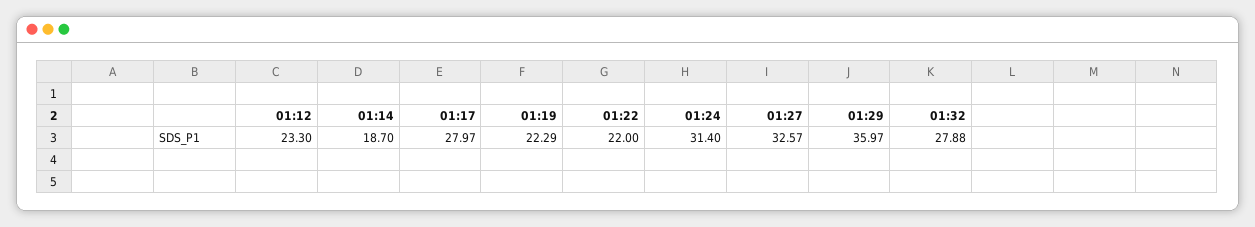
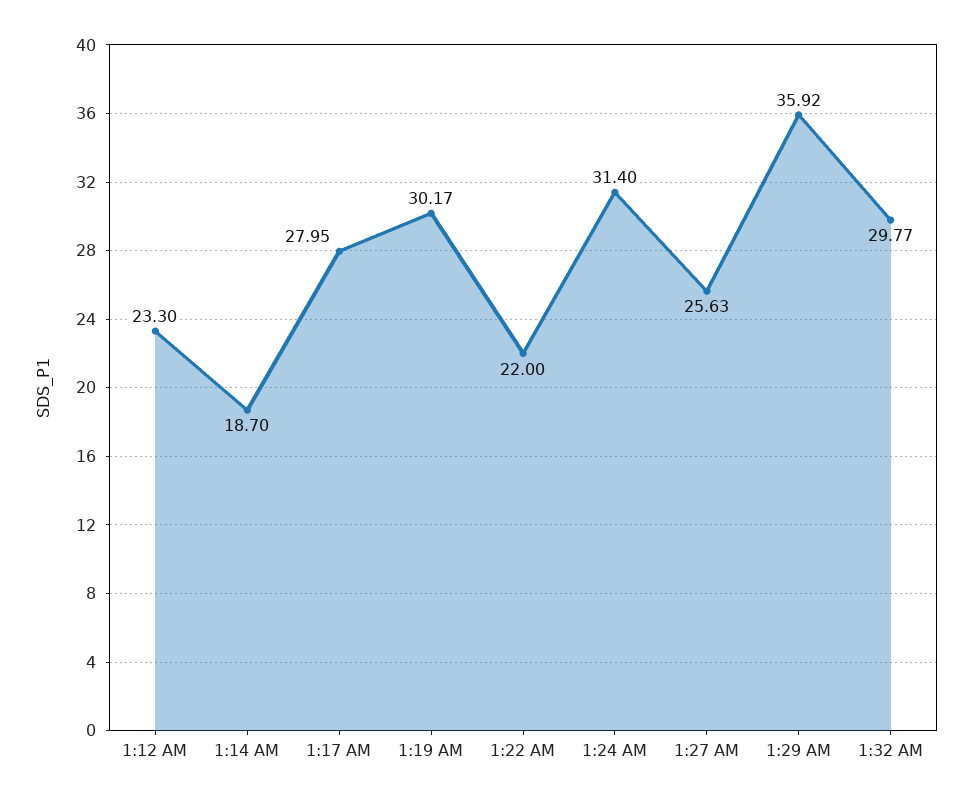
  {
    "01:12": 23.3,
    "01:14": 18.7,
-   "01:17": 27.97,
+   "01:17": 27.95,
-   "01:19": 22.29,
+   "01:19": 30.17,
    "01:22": 22,
    "01:24": 31.4,
-   "01:27": 32.57,
+   "01:27": 25.63,
-   "01:29": 35.97,
+   "01:29": 35.92,
-   "01:32": 27.88
+   "01:32": 29.77
  }

